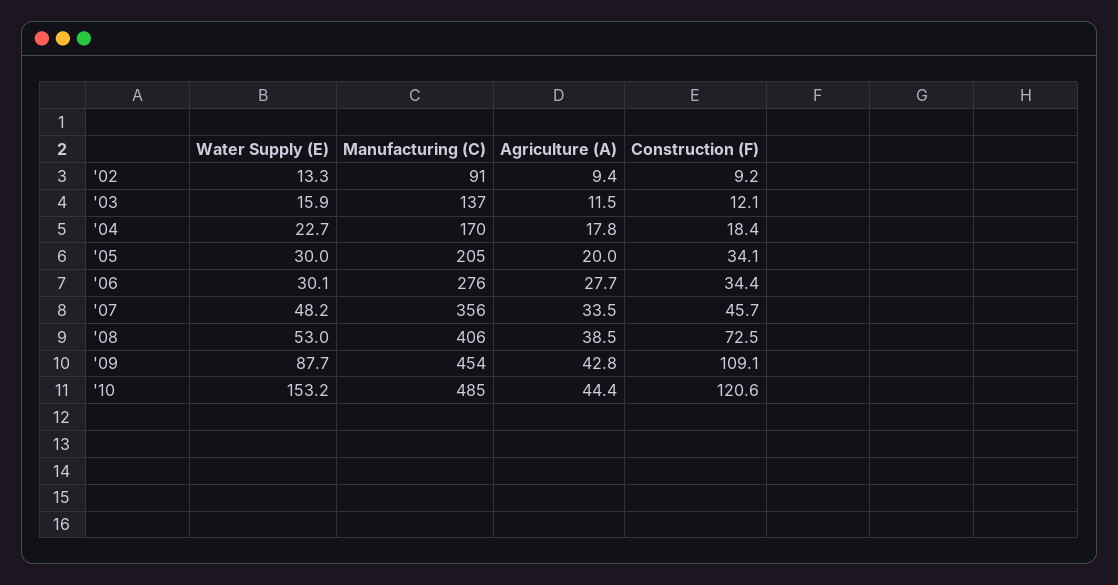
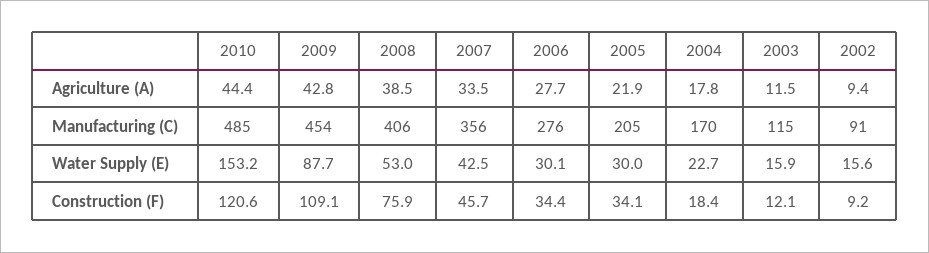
  {
    "Water Supply (E)": {
-     "'02": 13.3,
+     "'02": 15.6,
      "'03": 15.9,
      "'04": 22.7,
      "'05": 30,
      "'06": 30.1,
-     "'07": 48.2,
+     "'07": 42.5,
      "'08": 53,
      "'09": 87.7,
      "'10": 153.2
    },
    "Manufacturing (C)": {
      "'02": 91,
-     "'03": 137,
+     "'03": 115,
      "'04": 170,
      "'05": 205,
      "'06": 276,
      "'07": 356,
      "'08": 406,
      "'09": 454,
      "'10": 485
    },
    "Agriculture (A)": {
      "'02": 9.4,
      "'03": 11.5,
      "'04": 17.8,
-     "'05": 20,
+     "'05": 21.9,
      "'06": 27.7,
      "'07": 33.5,
      "'08": 38.5,
      "'09": 42.8,
      "'10": 44.4
    },
    "Construction (F)": {
      "'02": 9.2,
      "'03": 12.1,
      "'04": 18.4,
      "'05": 34.1,
      "'06": 34.4,
      "'07": 45.7,
-     "'08": 72.5,
+     "'08": 75.9,
      "'09": 109.1,
      "'10": 120.6
    }
  }

